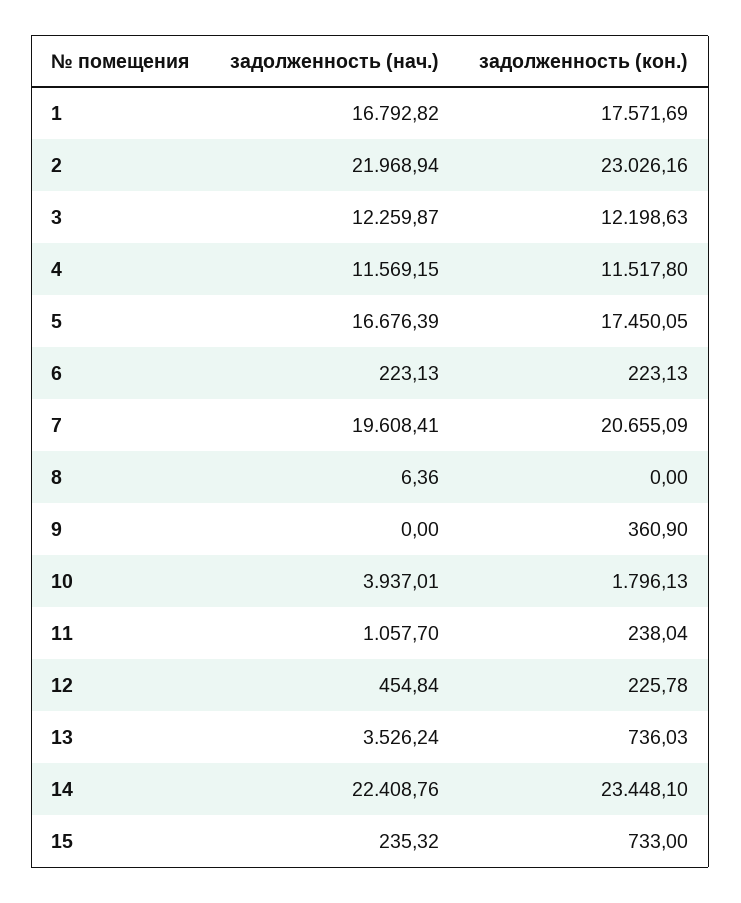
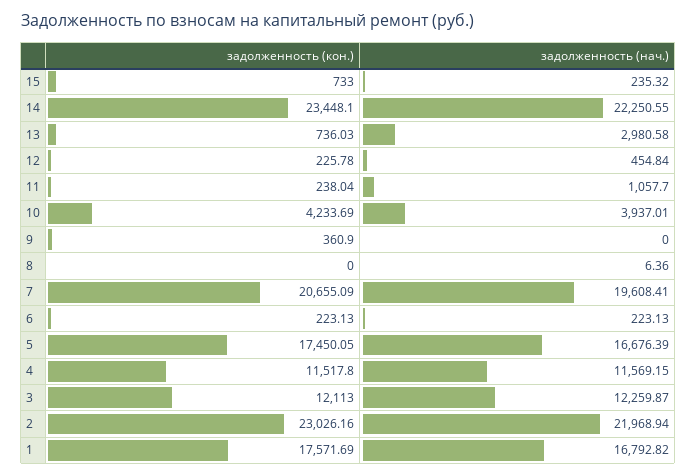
  {
    "задолженность (нач.)": {
      "1": 16792.82,
      "2": 21968.94,
      "3": 12259.87,
      "4": 11569.15,
      "5": 16676.39,
      "6": 223.13,
      "7": 19608.41,
      "8": 6.36,
      "9": 0,
      "10": 3937.01,
      "11": 1057.7,
      "12": 454.84,
-     "13": 3526.24,
+     "13": 2980.58,
-     "14": 22408.76,
+     "14": 22250.55,
      "15": 235.32
    },
    "задолженность (кон.)": {
      "1": 17571.69,
      "2": 23026.16,
-     "3": 12198.63,
+     "3": 12113,
      "4": 11517.8,
      "5": 17450.05,
      "6": 223.13,
      "7": 20655.09,
      "8": 0,
      "9": 360.9,
-     "10": 1796.13,
+     "10": 4233.69,
      "11": 238.04,
      "12": 225.78,
      "13": 736.03,
      "14": 23448.1,
      "15": 733
    }
  }

